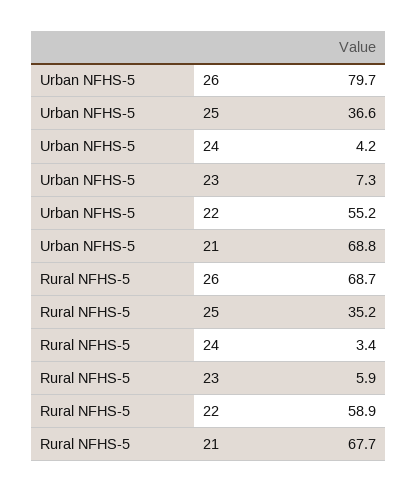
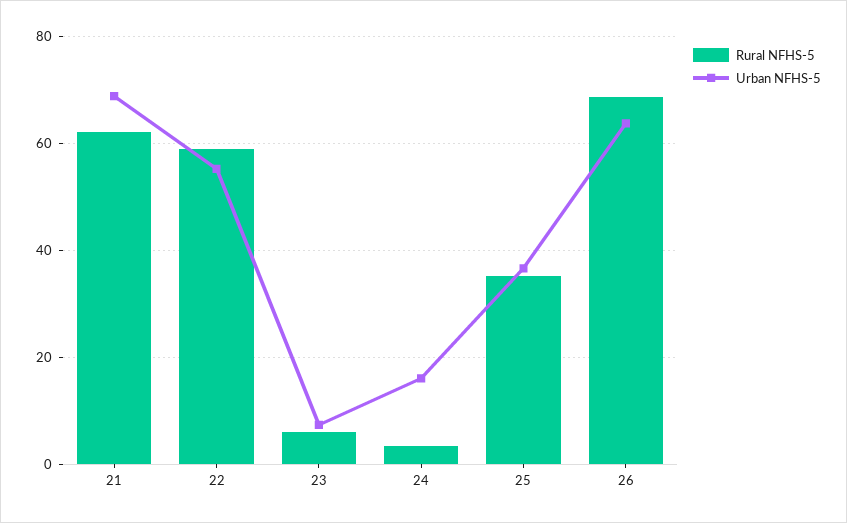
  {
    "Urban NFHS-5": {
-     "26": 79.7,
+     "26": 64,
      "25": 36.6,
-     "24": 4.2,
+     "24": 16,
      "23": 7.3,
      "22": 55.2,
      "21": 68.8
    },
    "Rural NFHS-5": {
      "26": 68.7,
      "25": 35.2,
      "24": 3.4,
      "23": 5.9,
      "22": 58.9,
-     "21": 67.7
+     "21": 62
    }
  }

